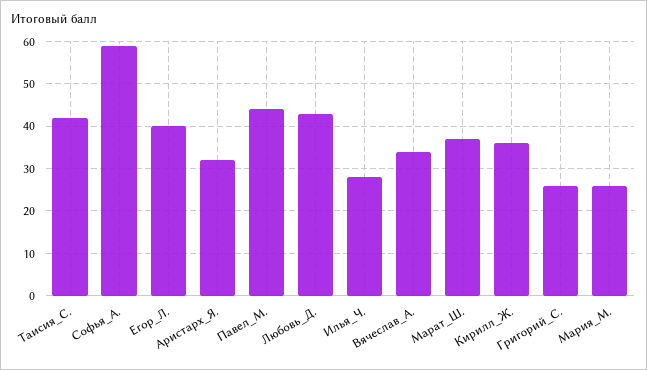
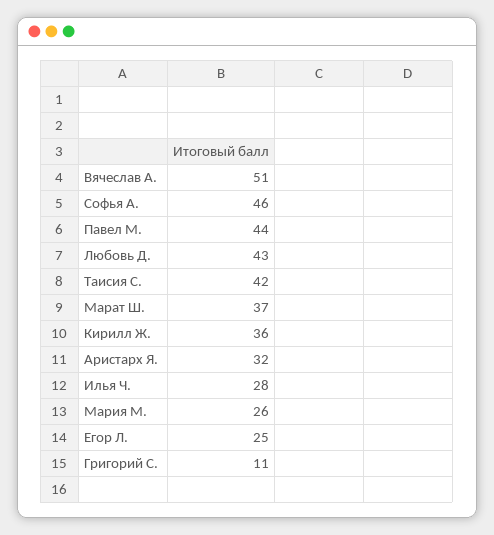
  {
    "Таисия_С.": 42,
-   "Софья_А.": 60,
+   "Софья_А.": 46,
-   "Егор_Л.": 40,
+   "Егор_Л.": 25,
    "Аристарх_Я.": 32,
    "Павел_М.": 44,
    "Любовь_Д.": 43,
    "Илья_Ч.": 28,
-   "Вячеслав_А.": 35,
+   "Вячеслав_А.": 51,
    "Марат_Ш.": 37,
    "Кирилл_Ж.": 36,
-   "Григорий_С.": 25,
+   "Григорий_С.": 11,
    "Мария_М.": 26
  }

